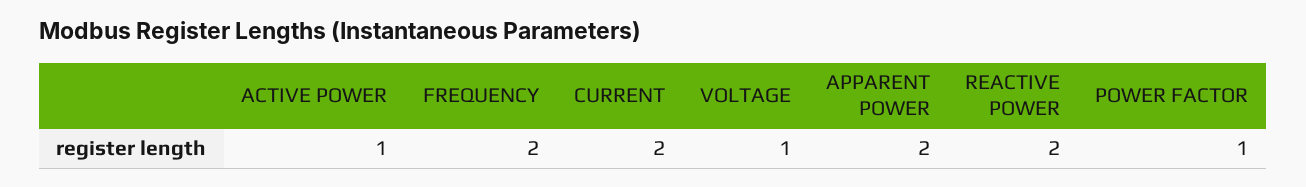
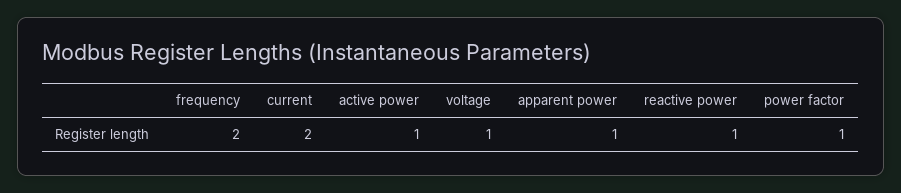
  {
    "ACTIVE POWER": 1,
    "FREQUENCY": 2,
    "CURRENT": 2,
    "VOLTAGE": 1,
-   "APPARENT POWER": 2,
+   "APPARENT POWER": 1,
-   "REACTIVE POWER": 2,
+   "REACTIVE POWER": 1,
    "POWER FACTOR": 1
  }

